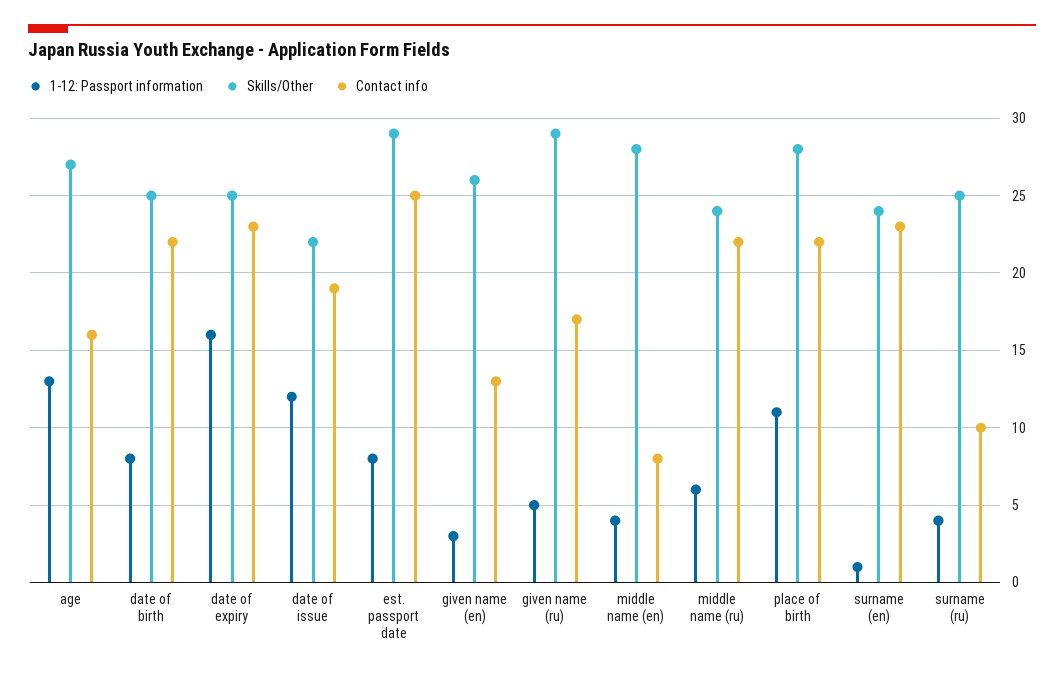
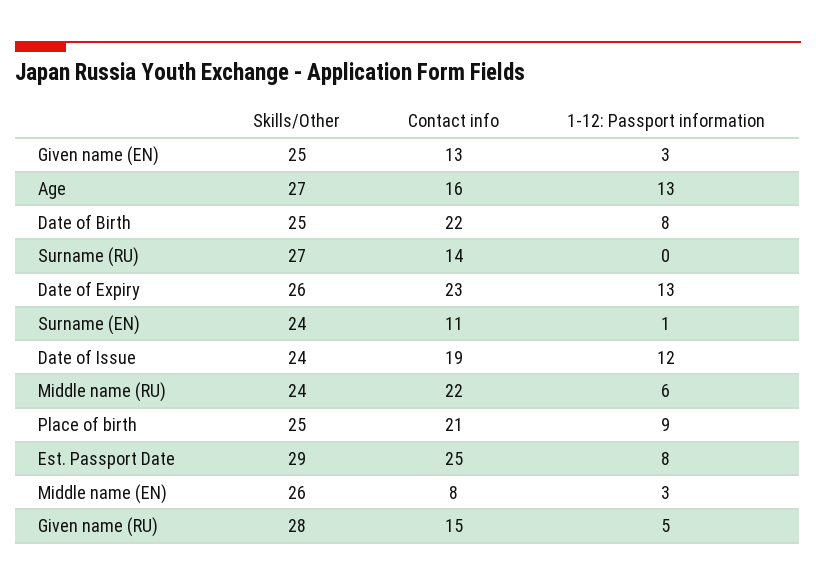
  {
    "1-12: Passport information": {
      "age": 13,
      "date of birth": 8,
-     "date of expiry": 16,
+     "date of expiry": 13,
      "date of issue": 12,
      "est. passport date": 8,
      "given name (en)": 3,
      "given name (ru)": 5,
-     "middle name (en)": 4,
+     "middle name (en)": 3,
      "middle name (ru)": 6,
-     "place of birth": 11,
+     "place of birth": 9,
      "surname (en)": 1,
-     "surname (ru)": 4
+     "surname (ru)": 0
    },
    "Skills/Other": {
      "age": 27,
      "date of birth": 25,
-     "date of expiry": 25,
+     "date of expiry": 26,
-     "date of issue": 22,
+     "date of issue": 24,
      "est. passport date": 29,
-     "given name (en)": 26,
+     "given name (en)": 25,
-     "given name (ru)": 29,
+     "given name (ru)": 28,
-     "middle name (en)": 28,
+     "middle name (en)": 26,
      "middle name (ru)": 24,
-     "place of birth": 28,
+     "place of birth": 25,
      "surname (en)": 24,
-     "surname (ru)": 25
+     "surname (ru)": 27
    },
    "Contact info": {
      "age": 16,
      "date of birth": 22,
      "date of expiry": 23,
      "date of issue": 19,
      "est. passport date": 25,
      "given name (en)": 13,
-     "given name (ru)": 17,
+     "given name (ru)": 15,
      "middle name (en)": 8,
      "middle name (ru)": 22,
-     "place of birth": 22,
+     "place of birth": 21,
-     "surname (en)": 23,
+     "surname (en)": 11,
-     "surname (ru)": 10
+     "surname (ru)": 14
    }
  }

